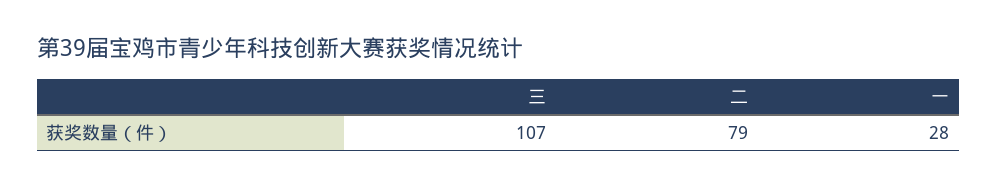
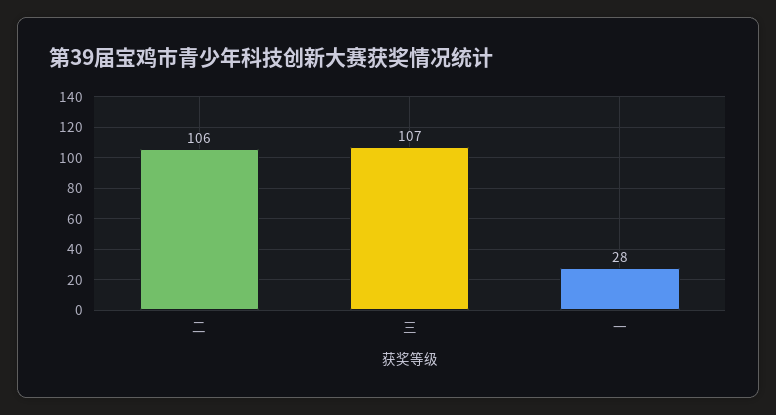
  {
    "三": 107,
-   "二": 79,
+   "二": 106,
    "一": 28
  }

